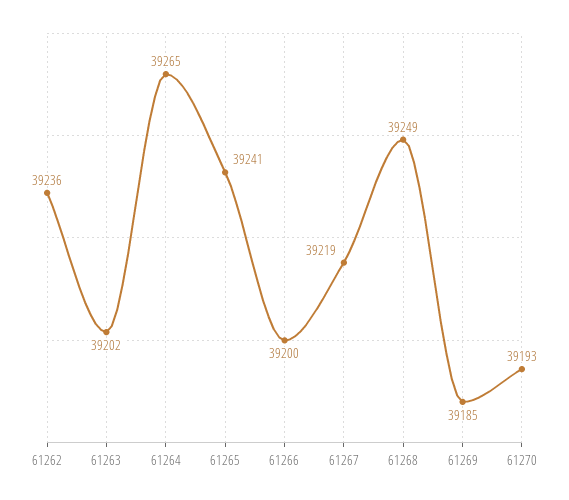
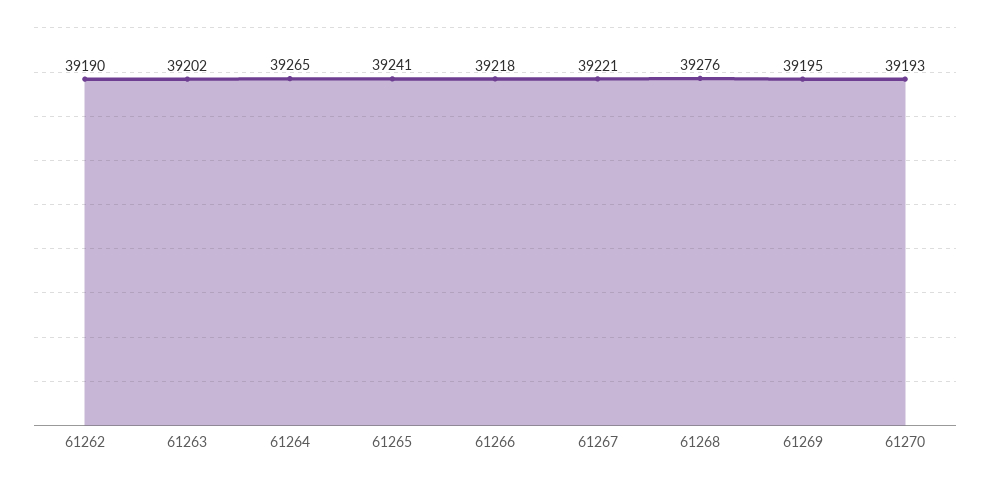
  {
-   "61262": 39236,
+   "61262": 39190,
    "61263": 39202,
    "61264": 39265,
    "61265": 39241,
-   "61266": 39200,
+   "61266": 39218,
-   "61267": 39219,
+   "61267": 39221,
-   "61268": 39249,
+   "61268": 39276,
-   "61269": 39185,
+   "61269": 39195,
    "61270": 39193
  }

